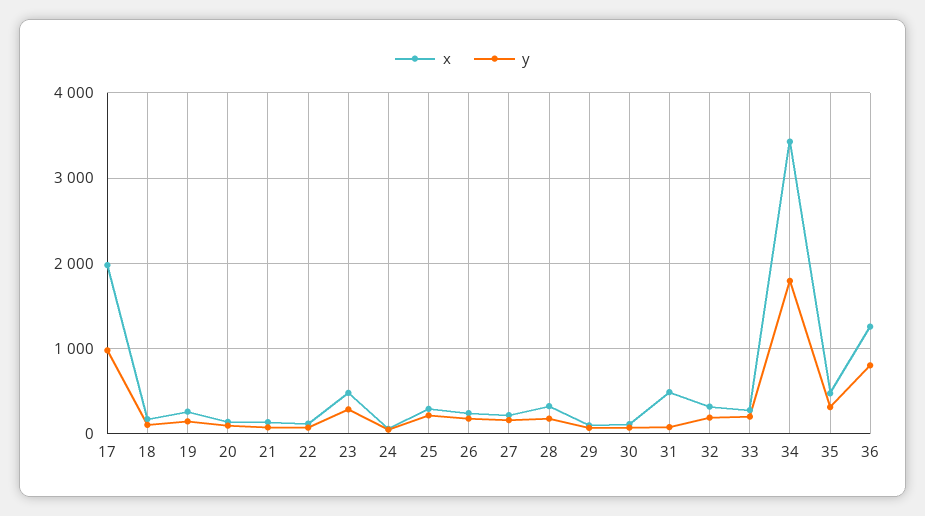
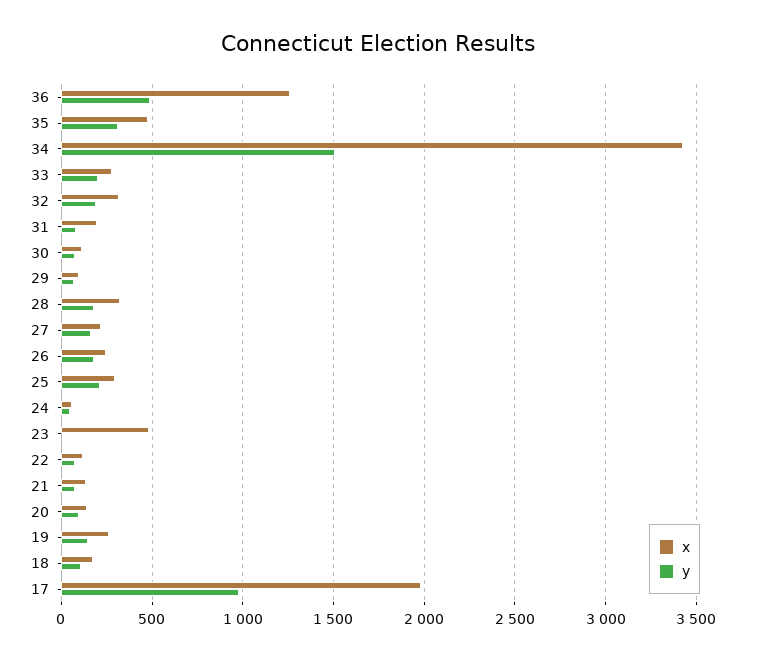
  {
    "x": {
      "17": 2000,
      "18": 150,
      "19": 250,
      "20": 150,
      "21": 150,
      "22": 100,
      "23": 500,
      "24": 50,
      "25": 300,
      "26": 250,
      "27": 200,
      "28": 350,
      "29": 100,
      "30": 100,
-     "31": 500,
+     "31": 200,
      "32": 300,
      "33": 300,
      "34": 3450,
      "35": 500,
      "36": 1250
    },
    "y": {
      "17": 1000,
      "18": 100,
      "19": 150,
      "20": 100,
      "21": 100,
      "22": 50,
-     "23": 300,
+     "23": 0,
      "24": 50,
      "25": 200,
      "26": 200,
      "27": 150,
      "28": 200,
      "29": 50,
      "30": 50,
      "31": 100,
      "32": 200,
      "33": 200,
-     "34": 1800,
+     "34": 1500,
      "35": 300,
-     "36": 800
+     "36": 500
    }
  }

